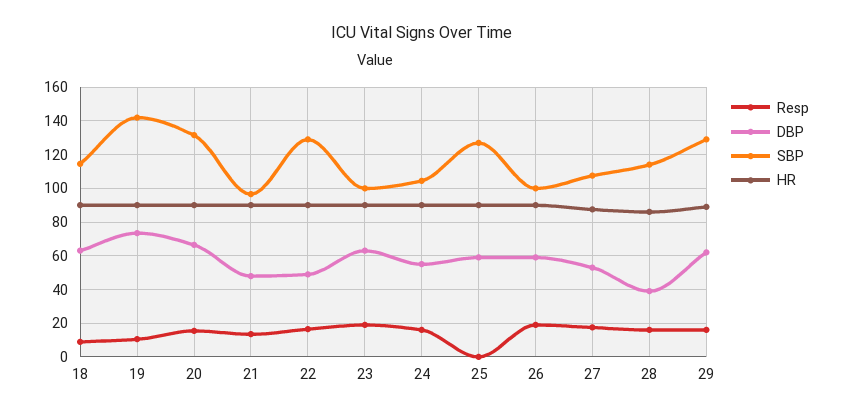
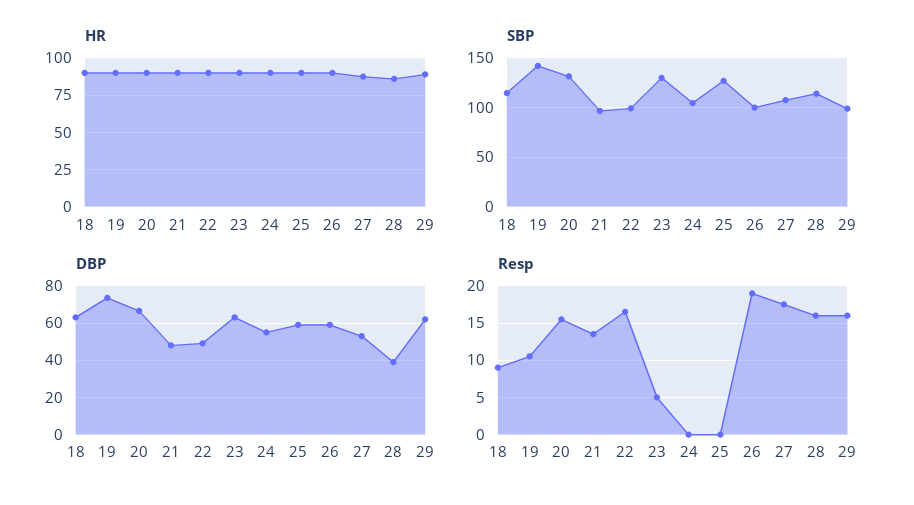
  {
    "Resp": {
      "18": 9,
      "19": 11,
      "20": 16,
      "21": 14,
      "22": 17,
-     "23": 20,
+     "23": 5,
-     "24": 15,
+     "24": 0,
      "25": 0,
      "26": 19,
      "27": 18,
      "28": 16,
      "29": 16
    },
    "DBP": {
      "18": 65,
      "19": 75,
      "20": 65,
      "21": 50,
      "22": 50,
      "23": 65,
      "24": 55,
      "25": 60,
      "26": 60,
      "27": 55,
      "28": 40,
      "29": 60
    },
    "SBP": {
      "18": 115,
      "19": 140,
      "20": 130,
      "21": 95,
-     "22": 130,
+     "22": 100,
-     "23": 100,
+     "23": 130,
      "24": 105,
      "25": 125,
      "26": 100,
      "27": 110,
      "28": 115,
-     "29": 130
+     "29": 100
    },
    "HR": {
      "18": 90,
      "19": 90,
      "20": 90,
      "21": 90,
      "22": 90,
      "23": 90,
      "24": 90,
      "25": 90,
      "26": 90,
      "27": 90,
      "28": 85,
      "29": 90
    }
  }

